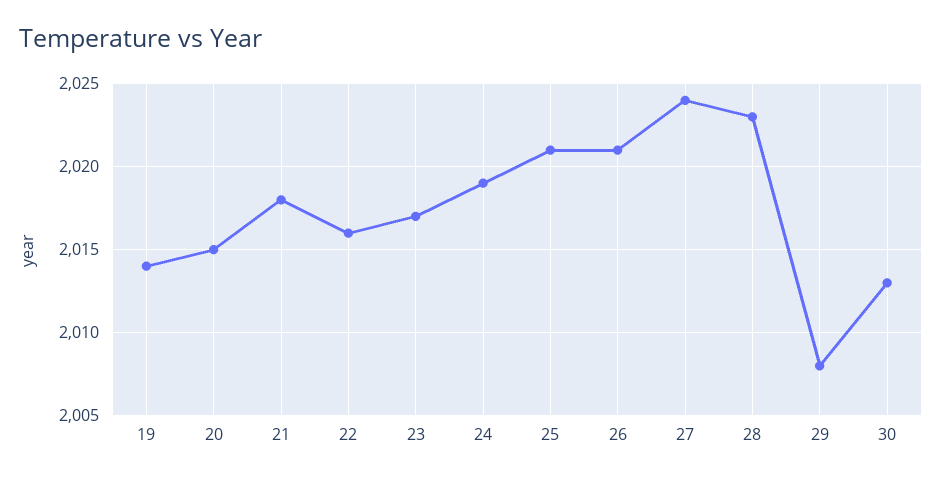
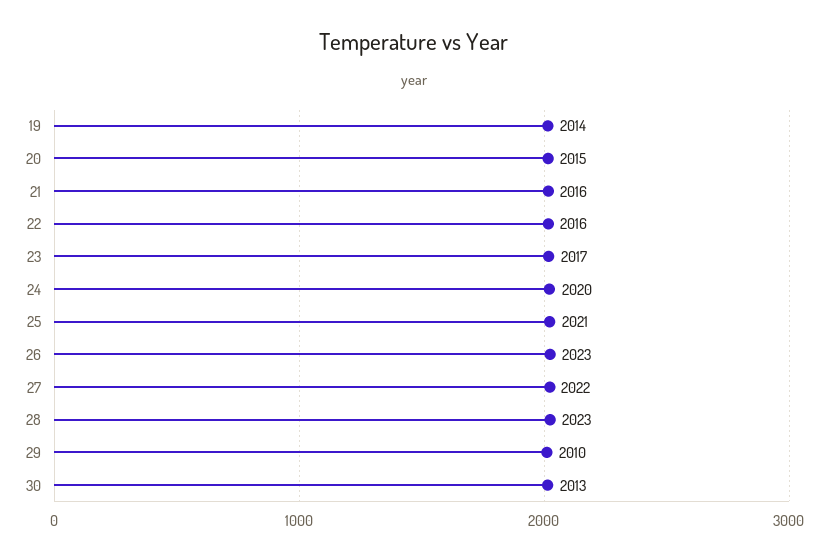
  {
    "19": 2014,
    "20": 2015,
-   "21": 2018,
+   "21": 2016,
    "22": 2016,
    "23": 2017,
-   "24": 2019,
+   "24": 2020,
    "25": 2021,
-   "26": 2021,
+   "26": 2023,
-   "27": 2024,
+   "27": 2022,
    "28": 2023,
-   "29": 2008,
+   "29": 2010,
    "30": 2013
  }

